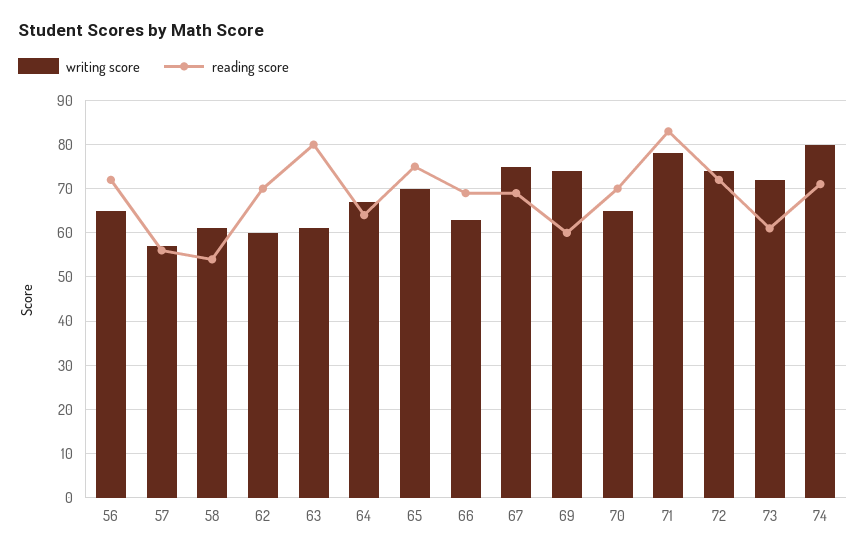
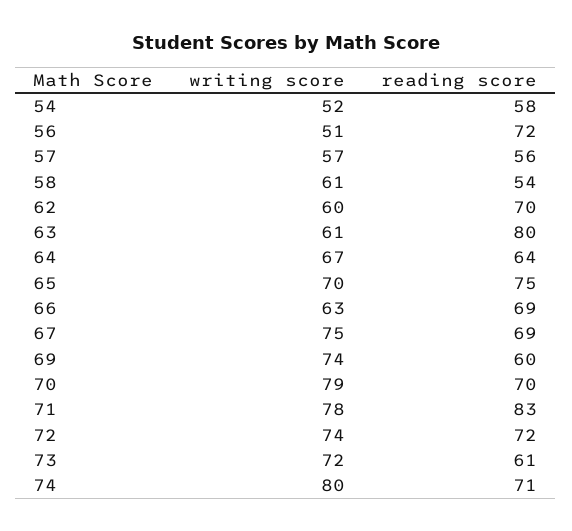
  {
    "writing score": {
-     "56": 65,
+     "56": 51,
      "57": 57,
      "58": 61,
      "62": 60,
      "63": 61,
      "64": 67,
      "65": 70,
      "66": 63,
      "67": 75,
      "69": 74,
-     "70": 65,
+     "70": 79,
      "71": 78,
      "72": 74,
      "73": 72,
-     "74": 80
+     "74": 80,
+     "54": 52
    },
    "reading score": {
      "56": 72,
      "57": 56,
      "58": 54,
      "62": 70,
      "63": 80,
      "64": 64,
      "65": 75,
      "66": 69,
      "67": 69,
      "69": 60,
      "70": 70,
      "71": 83,
      "72": 72,
      "73": 61,
-     "74": 71
+     "74": 71,
+     "54": 58
    }
  }

